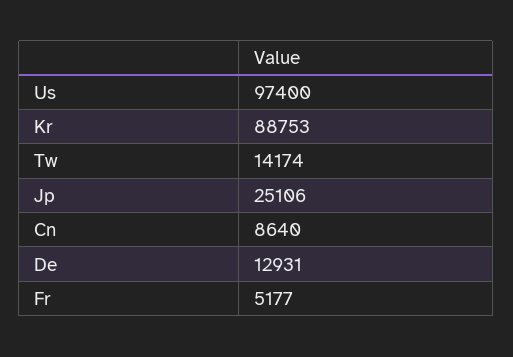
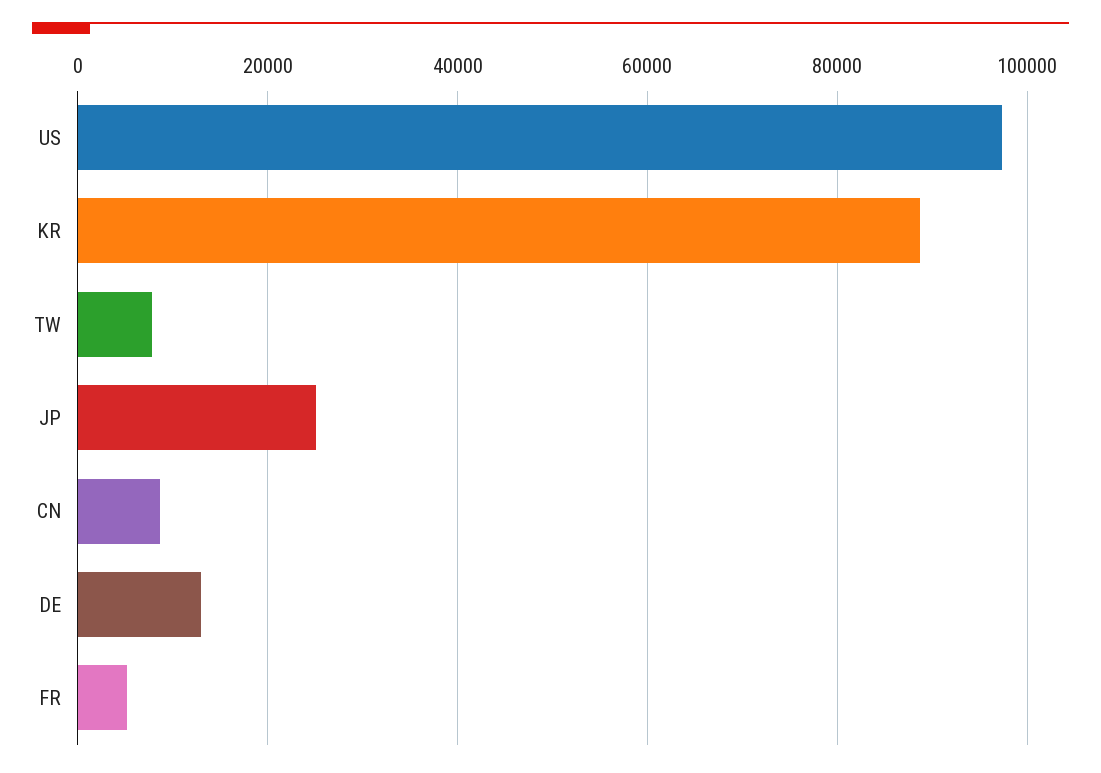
  {
    "Us": 97400,
    "Kr": 88753,
-   "Tw": 14174,
+   "Tw": 8000,
    "Jp": 25106,
    "Cn": 8640,
    "De": 12931,
    "Fr": 5177
  }

